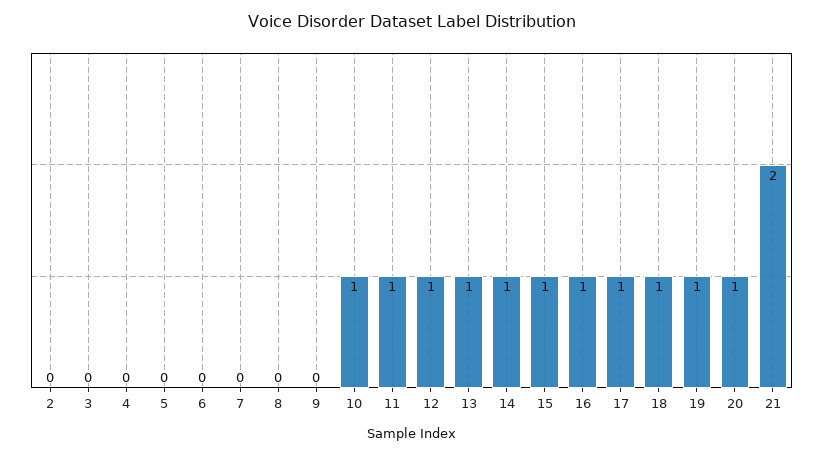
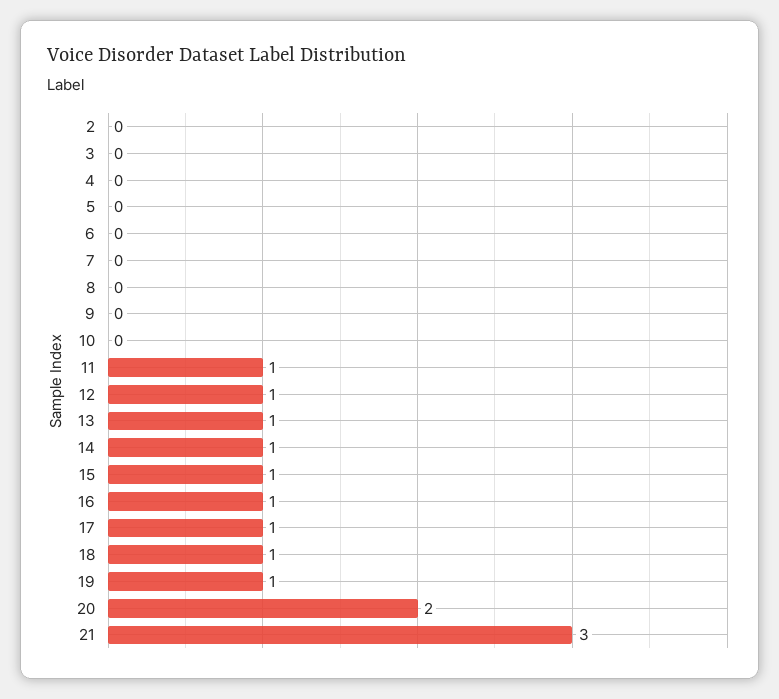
  {
    "2": 0,
    "3": 0,
    "4": 0,
    "5": 0,
    "6": 0,
    "7": 0,
    "8": 0,
    "9": 0,
-   "10": 1,
+   "10": 0,
    "11": 1,
    "12": 1,
    "13": 1,
    "14": 1,
    "15": 1,
    "16": 1,
    "17": 1,
    "18": 1,
    "19": 1,
-   "20": 1,
+   "20": 2,
-   "21": 2
+   "21": 3
  }

